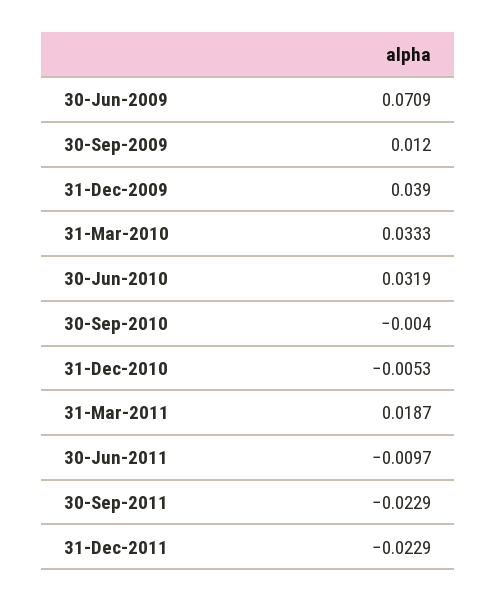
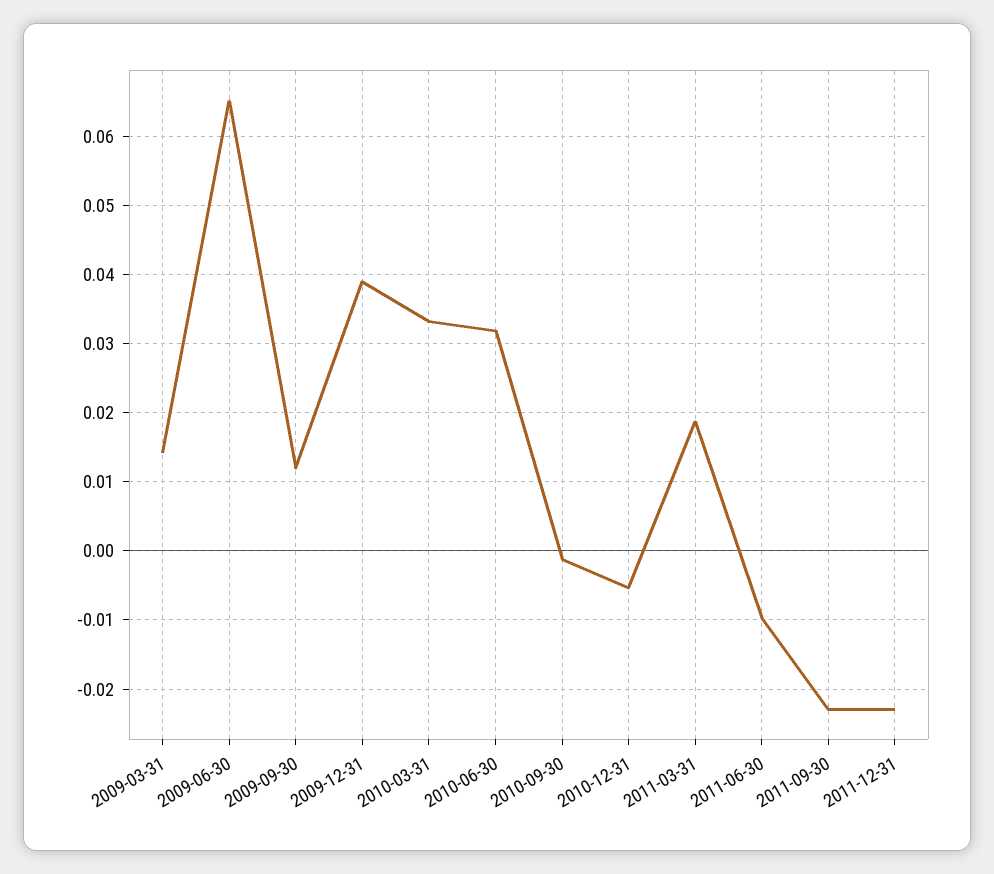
  {
-   "30-Jun-2009": 0.0709,
+   "30-Jun-2009": 0.065,
    "30-Sep-2009": 0.012,
    "31-Dec-2009": 0.039,
    "31-Mar-2010": 0.0333,
    "30-Jun-2010": 0.0319,
-   "30-Sep-2010": -0.004,
+   "30-Sep-2010": -0.001,
    "31-Dec-2010": -0.0053,
    "31-Mar-2011": 0.0187,
    "30-Jun-2011": -0.0097,
    "30-Sep-2011": -0.0229,
-   "31-Dec-2011": -0.0229
+   "31-Dec-2011": -0.0229,
+   "2009-03-31": 0.014
  }

